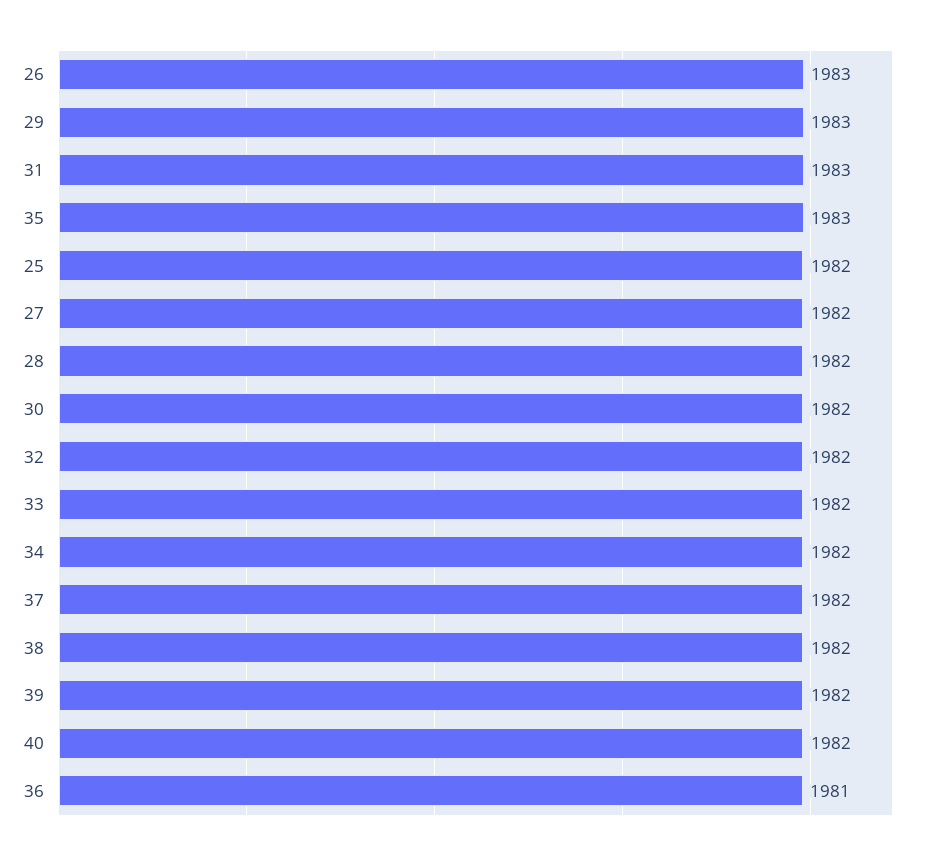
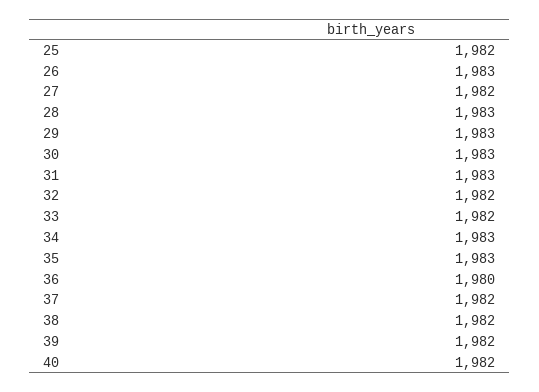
  {
    "26": 1983,
    "29": 1983,
    "31": 1983,
    "35": 1983,
    "25": 1982,
    "27": 1982,
-   "28": 1982,
+   "28": 1983,
-   "30": 1982,
+   "30": 1983,
    "32": 1982,
    "33": 1982,
-   "34": 1982,
+   "34": 1983,
    "37": 1982,
    "38": 1982,
    "39": 1982,
    "40": 1982,
-   "36": 1981
+   "36": 1980
  }

